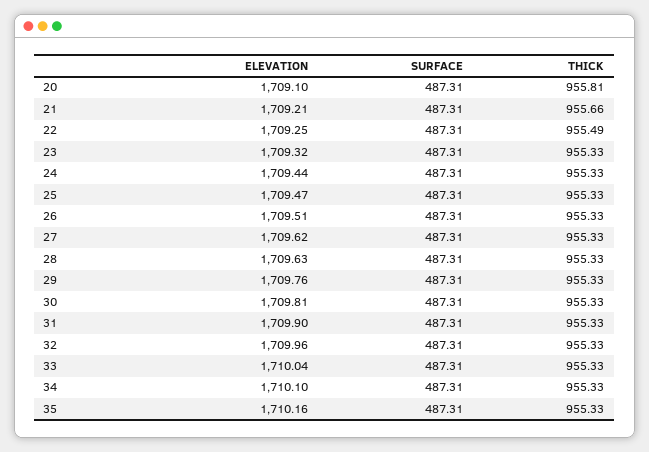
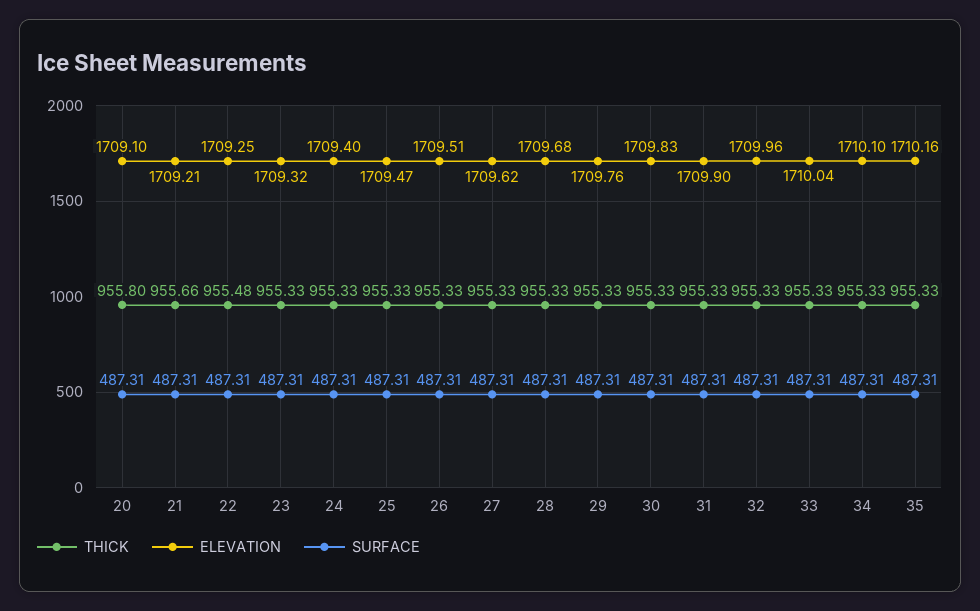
  {
    "ELEVATION": {
      "20": 1709.1,
      "21": 1709.21,
      "22": 1709.25,
      "23": 1709.32,
-     "24": 1709.44,
+     "24": 1709.4,
      "25": 1709.47,
      "26": 1709.51,
      "27": 1709.62,
-     "28": 1709.63,
+     "28": 1709.68,
      "29": 1709.76,
-     "30": 1709.81,
+     "30": 1709.83,
      "31": 1709.9,
      "32": 1709.96,
      "33": 1710.04,
      "34": 1710.1,
      "35": 1710.16
    },
    "SURFACE": {
      "20": 487.31,
      "21": 487.31,
      "22": 487.31,
      "23": 487.31,
      "24": 487.31,
      "25": 487.31,
      "26": 487.31,
      "27": 487.31,
      "28": 487.31,
      "29": 487.31,
      "30": 487.31,
      "31": 487.31,
      "32": 487.31,
      "33": 487.31,
      "34": 487.31,
      "35": 487.31
    },
    "THICK": {
-     "20": 955.81,
+     "20": 955.8,
      "21": 955.66,
-     "22": 955.49,
+     "22": 955.48,
      "23": 955.33,
      "24": 955.33,
      "25": 955.33,
      "26": 955.33,
      "27": 955.33,
      "28": 955.33,
      "29": 955.33,
      "30": 955.33,
      "31": 955.33,
      "32": 955.33,
      "33": 955.33,
      "34": 955.33,
      "35": 955.33
    }
  }

